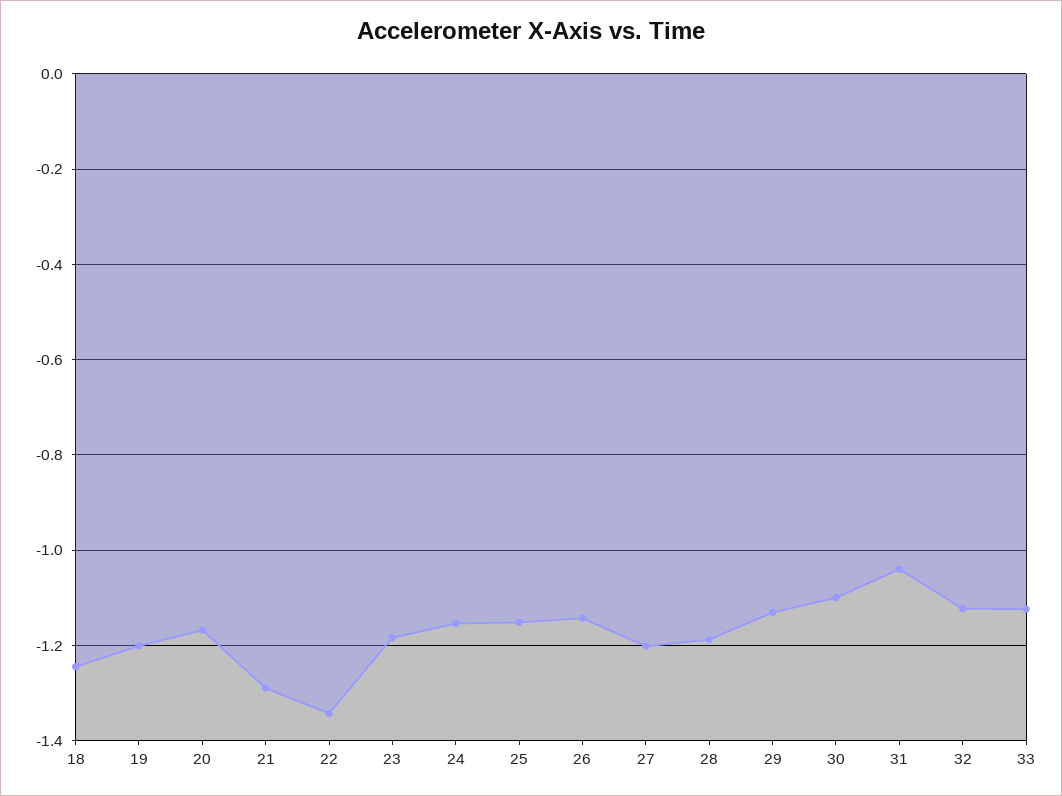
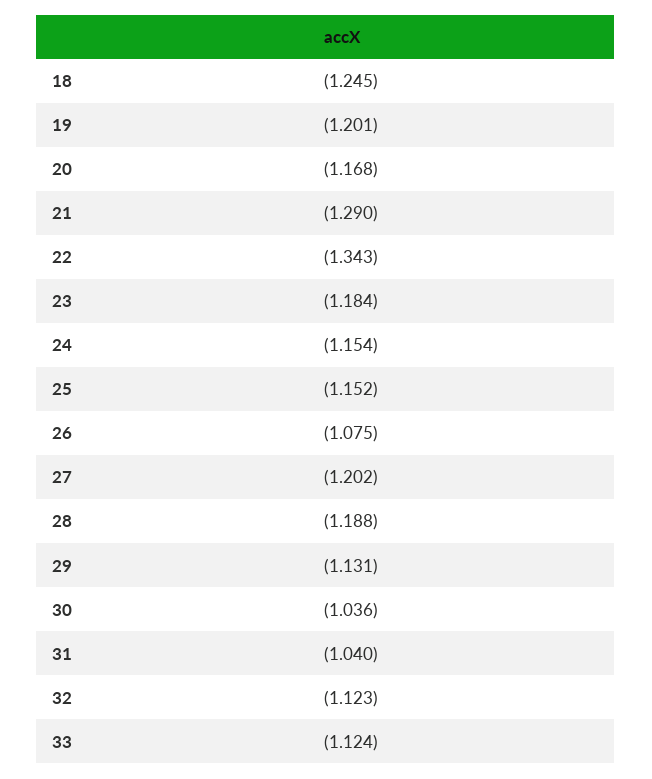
  {
    "18": -1.245,
    "19": -1.201,
    "20": -1.168,
    "21": -1.29,
    "22": -1.343,
    "23": -1.184,
    "24": -1.154,
    "25": -1.152,
-   "26": -1.14,
+   "26": -1.075,
    "27": -1.202,
    "28": -1.188,
    "29": -1.131,
-   "30": -1.1,
+   "30": -1.036,
    "31": -1.04,
    "32": -1.123,
    "33": -1.124
  }

